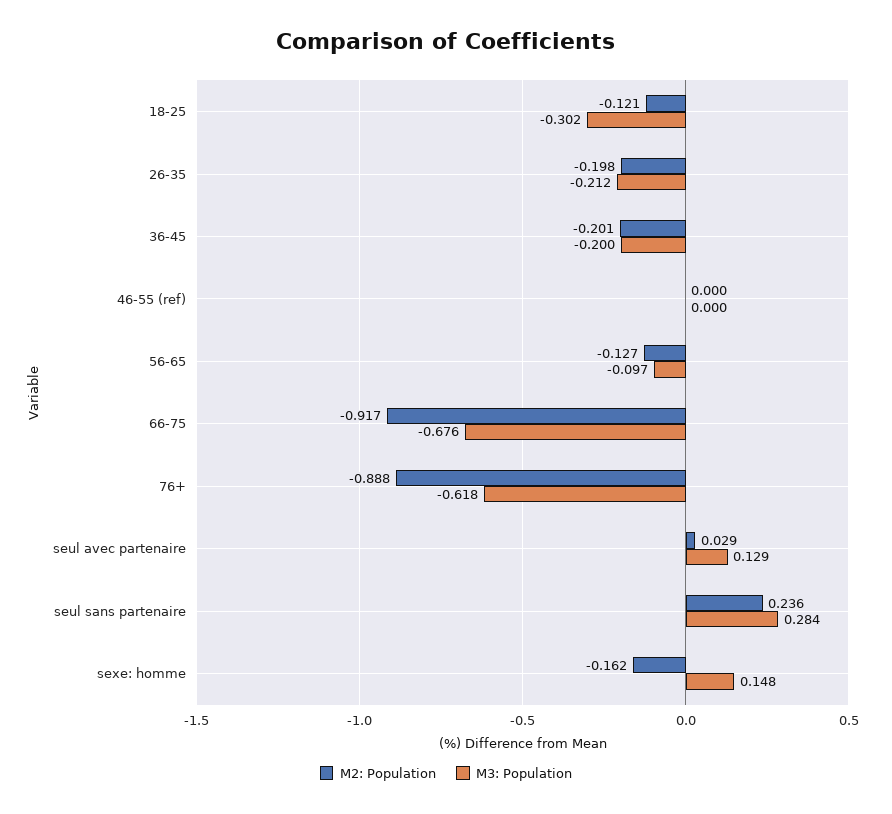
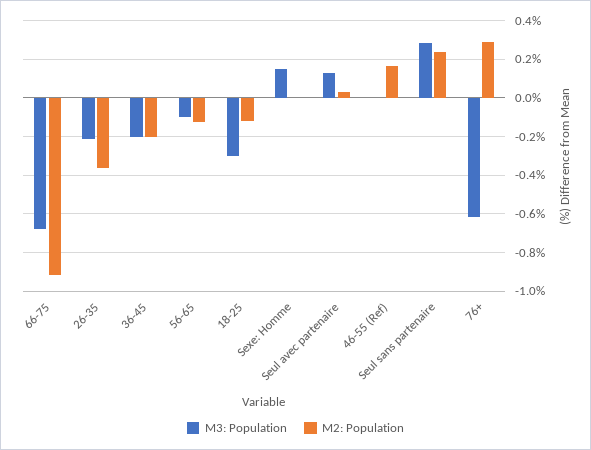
  {
    "M2: Population": {
      "18-25": -0.121,
-     "26-35": -0.198,
+     "26-35": -0.35,
      "36-45": -0.201,
-     "46-55 (ref)": 0,
+     "46-55 (ref)": 0.15,
      "56-65": -0.127,
      "66-75": -0.917,
-     "76+": -0.888,
+     "76+": 0.3,
      "seul avec partenaire": 0.029,
      "seul sans partenaire": 0.236,
-     "sexe: homme": -0.162
+     "sexe: homme": 0
    },
    "M3: Population": {
      "18-25": -0.302,
      "26-35": -0.212,
      "36-45": -0.2,
      "46-55 (ref)": 0,
      "56-65": -0.097,
      "66-75": -0.676,
      "76+": -0.618,
      "seul avec partenaire": 0.129,
      "seul sans partenaire": 0.284,
      "sexe: homme": 0.148
    }
  }

